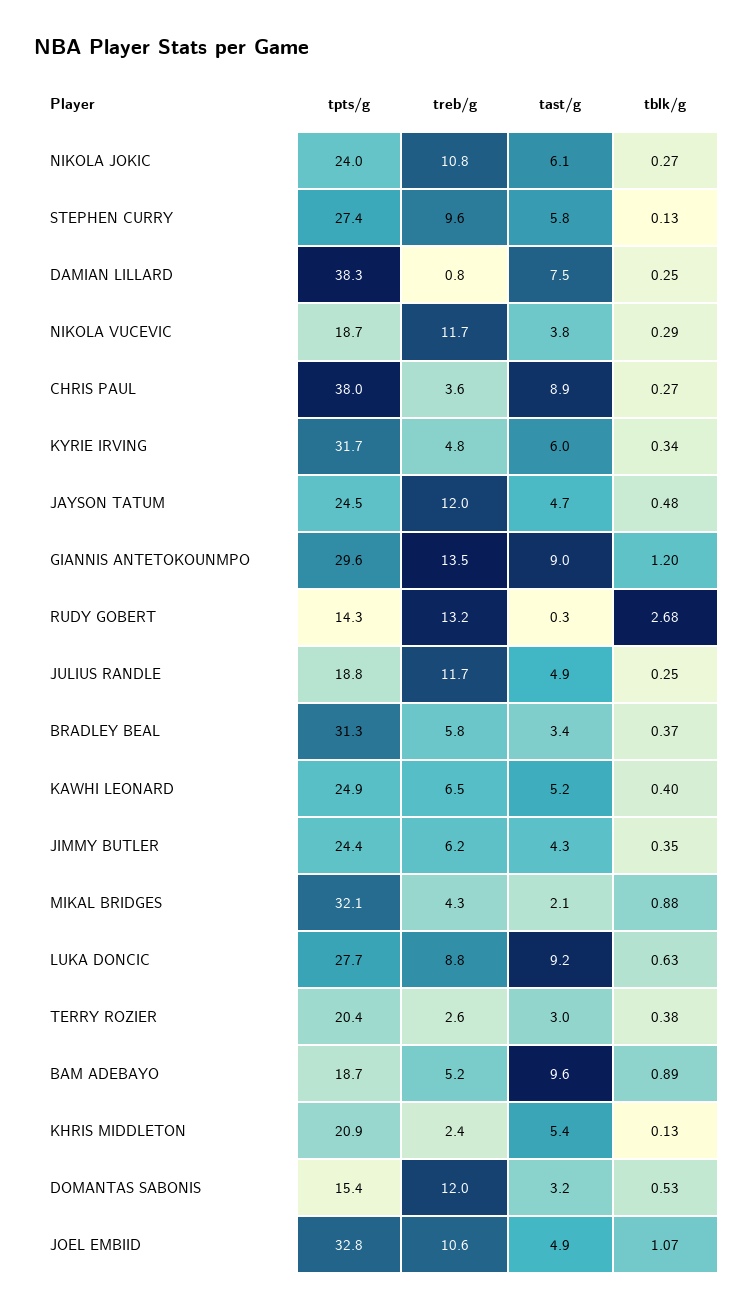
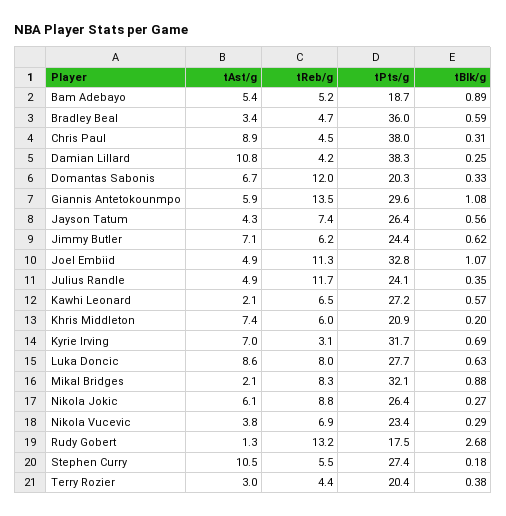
  {
    "tpts/g": {
-     "NIKOLA JOKIC": 24,
+     "NIKOLA JOKIC": 26.4,
      "STEPHEN CURRY": 27.4,
      "DAMIAN LILLARD": 38.3,
-     "NIKOLA VUCEVIC": 18.7,
+     "NIKOLA VUCEVIC": 23.4,
      "CHRIS PAUL": 38,
      "KYRIE IRVING": 31.7,
-     "JAYSON TATUM": 24.5,
+     "JAYSON TATUM": 26.4,
      "GIANNIS ANTETOKOUNMPO": 29.6,
-     "RUDY GOBERT": 14.3,
+     "RUDY GOBERT": 17.5,
-     "JULIUS RANDLE": 18.8,
+     "JULIUS RANDLE": 24.1,
-     "BRADLEY BEAL": 31.3,
+     "BRADLEY BEAL": 36,
-     "KAWHI LEONARD": 24.9,
+     "KAWHI LEONARD": 27.2,
      "JIMMY BUTLER": 24.4,
      "MIKAL BRIDGES": 32.1,
      "LUKA DONCIC": 27.7,
      "TERRY ROZIER": 20.4,
      "BAM ADEBAYO": 18.7,
      "KHRIS MIDDLETON": 20.9,
-     "DOMANTAS SABONIS": 15.4,
+     "DOMANTAS SABONIS": 20.3,
      "JOEL EMBIID": 32.8
    },
    "treb/g": {
-     "NIKOLA JOKIC": 10.8,
+     "NIKOLA JOKIC": 8.8,
-     "STEPHEN CURRY": 9.6,
+     "STEPHEN CURRY": 5.5,
-     "DAMIAN LILLARD": 0.8,
+     "DAMIAN LILLARD": 4.2,
-     "NIKOLA VUCEVIC": 11.7,
+     "NIKOLA VUCEVIC": 6.9,
-     "CHRIS PAUL": 3.6,
+     "CHRIS PAUL": 4.5,
-     "KYRIE IRVING": 4.8,
+     "KYRIE IRVING": 3.1,
-     "JAYSON TATUM": 12,
+     "JAYSON TATUM": 7.4,
      "GIANNIS ANTETOKOUNMPO": 13.5,
      "RUDY GOBERT": 13.2,
      "JULIUS RANDLE": 11.7,
-     "BRADLEY BEAL": 5.8,
+     "BRADLEY BEAL": 4.7,
      "KAWHI LEONARD": 6.5,
      "JIMMY BUTLER": 6.2,
-     "MIKAL BRIDGES": 4.3,
+     "MIKAL BRIDGES": 8.3,
-     "LUKA DONCIC": 8.8,
+     "LUKA DONCIC": 8,
-     "TERRY ROZIER": 2.6,
+     "TERRY ROZIER": 4.4,
      "BAM ADEBAYO": 5.2,
-     "KHRIS MIDDLETON": 2.4,
+     "KHRIS MIDDLETON": 6,
      "DOMANTAS SABONIS": 12,
-     "JOEL EMBIID": 10.6
+     "JOEL EMBIID": 11.3
    },
    "tast/g": {
      "NIKOLA JOKIC": 6.1,
-     "STEPHEN CURRY": 5.8,
+     "STEPHEN CURRY": 10.5,
-     "DAMIAN LILLARD": 7.5,
+     "DAMIAN LILLARD": 10.8,
      "NIKOLA VUCEVIC": 3.8,
      "CHRIS PAUL": 8.9,
-     "KYRIE IRVING": 6,
+     "KYRIE IRVING": 7,
-     "JAYSON TATUM": 4.7,
+     "JAYSON TATUM": 4.3,
-     "GIANNIS ANTETOKOUNMPO": 9,
+     "GIANNIS ANTETOKOUNMPO": 5.9,
-     "RUDY GOBERT": 0.3,
+     "RUDY GOBERT": 1.3,
      "JULIUS RANDLE": 4.9,
      "BRADLEY BEAL": 3.4,
-     "KAWHI LEONARD": 5.2,
+     "KAWHI LEONARD": 2.1,
-     "JIMMY BUTLER": 4.3,
+     "JIMMY BUTLER": 7.1,
      "MIKAL BRIDGES": 2.1,
-     "LUKA DONCIC": 9.2,
+     "LUKA DONCIC": 8.6,
      "TERRY ROZIER": 3,
-     "BAM ADEBAYO": 9.6,
+     "BAM ADEBAYO": 5.4,
-     "KHRIS MIDDLETON": 5.4,
+     "KHRIS MIDDLETON": 7.4,
-     "DOMANTAS SABONIS": 3.2,
+     "DOMANTAS SABONIS": 6.7,
      "JOEL EMBIID": 4.9
    },
    "tblk/g": {
      "NIKOLA JOKIC": 0.27,
-     "STEPHEN CURRY": 0.13,
+     "STEPHEN CURRY": 0.18,
      "DAMIAN LILLARD": 0.25,
      "NIKOLA VUCEVIC": 0.29,
-     "CHRIS PAUL": 0.27,
+     "CHRIS PAUL": 0.31,
-     "KYRIE IRVING": 0.34,
+     "KYRIE IRVING": 0.69,
-     "JAYSON TATUM": 0.48,
+     "JAYSON TATUM": 0.56,
-     "GIANNIS ANTETOKOUNMPO": 1.2,
+     "GIANNIS ANTETOKOUNMPO": 1.08,
      "RUDY GOBERT": 2.68,
-     "JULIUS RANDLE": 0.25,
+     "JULIUS RANDLE": 0.35,
-     "BRADLEY BEAL": 0.37,
+     "BRADLEY BEAL": 0.59,
-     "KAWHI LEONARD": 0.4,
+     "KAWHI LEONARD": 0.57,
-     "JIMMY BUTLER": 0.35,
+     "JIMMY BUTLER": 0.62,
      "MIKAL BRIDGES": 0.88,
      "LUKA DONCIC": 0.63,
      "TERRY ROZIER": 0.38,
      "BAM ADEBAYO": 0.89,
-     "KHRIS MIDDLETON": 0.13,
+     "KHRIS MIDDLETON": 0.2,
-     "DOMANTAS SABONIS": 0.53,
+     "DOMANTAS SABONIS": 0.33,
      "JOEL EMBIID": 1.07
    }
  }

